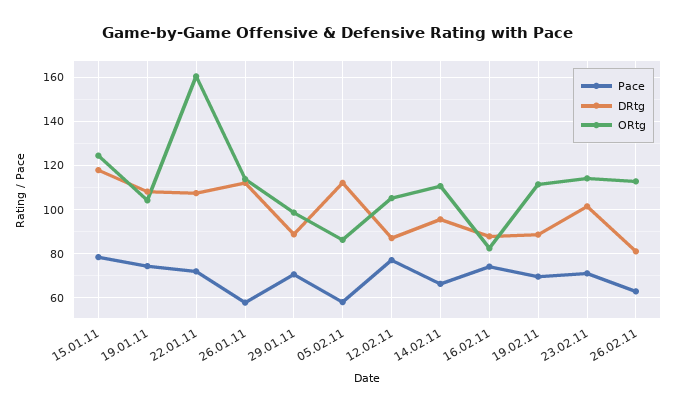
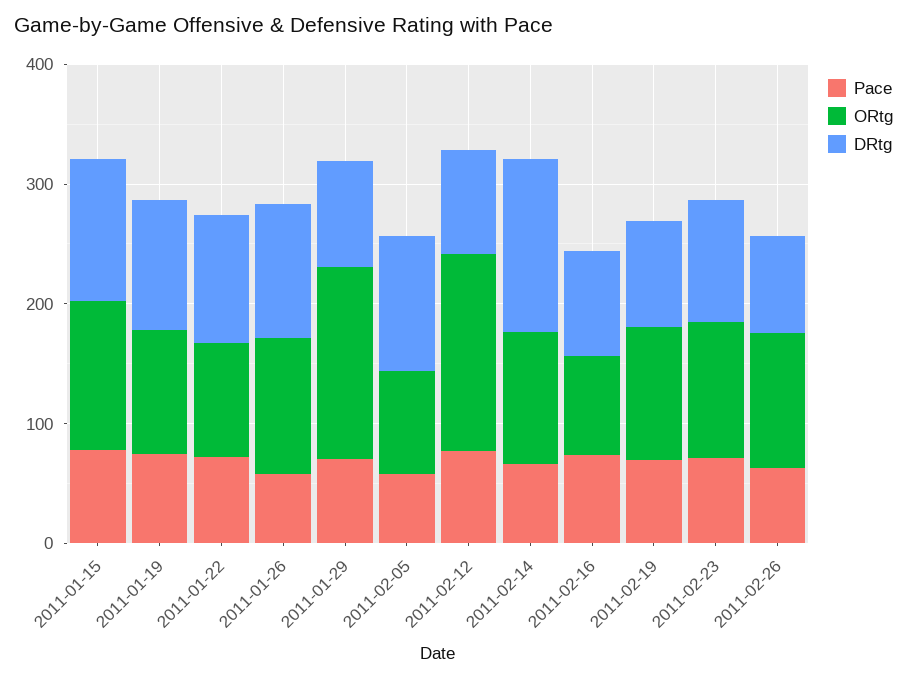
  {
    "Pace": {
      "15.01.11": 80,
      "19.01.11": 75,
      "22.01.11": 70,
      "26.01.11": 60,
      "29.01.11": 70,
      "05.02.11": 60,
      "12.02.11": 75,
      "14.02.11": 65,
      "16.02.11": 75,
      "19.02.11": 70,
      "23.02.11": 70,
      "26.02.11": 65
    },
    "DRtg": {
      "15.01.11": 120,
      "19.01.11": 110,
      "22.01.11": 105,
      "26.01.11": 110,
      "29.01.11": 90,
      "05.02.11": 110,
      "12.02.11": 85,
-     "14.02.11": 95,
+     "14.02.11": 140,
      "16.02.11": 90,
      "19.02.11": 90,
      "23.02.11": 100,
      "26.02.11": 80
    },
    "ORtg": {
      "15.01.11": 125,
      "19.01.11": 105,
-     "22.01.11": 160,
+     "22.01.11": 100,
      "26.01.11": 115,
-     "29.01.11": 100,
+     "29.01.11": 160,
      "05.02.11": 85,
-     "12.02.11": 105,
+     "12.02.11": 160,
      "14.02.11": 110,
      "16.02.11": 80,
      "19.02.11": 110,
      "23.02.11": 115,
      "26.02.11": 115
    }
  }

